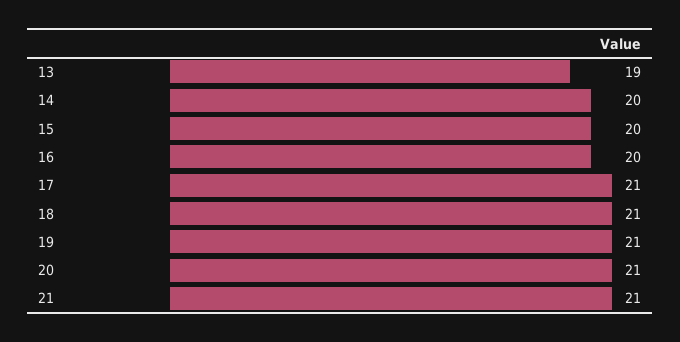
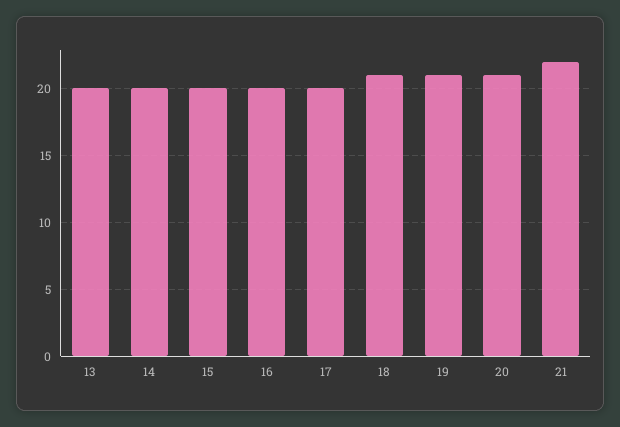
  {
-   "13": 19,
+   "13": 20,
    "14": 20,
    "15": 20,
    "16": 20,
-   "17": 21,
+   "17": 20,
    "18": 21,
    "19": 21,
    "20": 21,
-   "21": 21
+   "21": 22
  }

